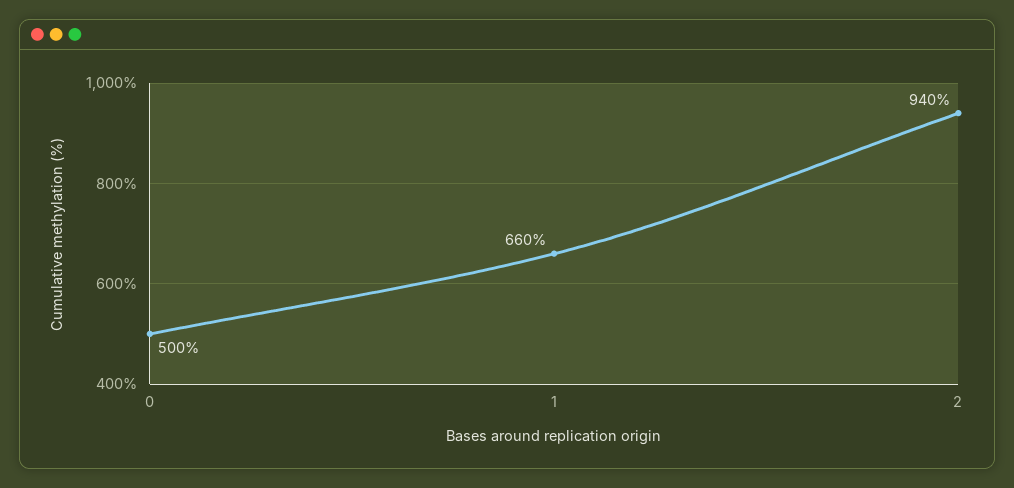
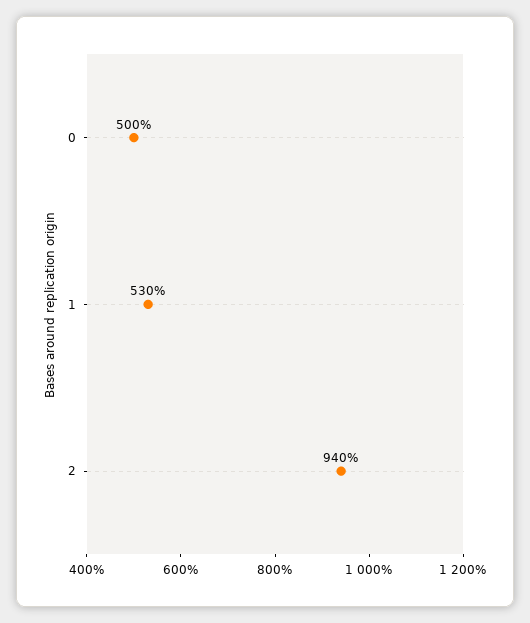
  {
    "0": 500,
-   "1": 660,
+   "1": 530,
    "2": 940
  }

